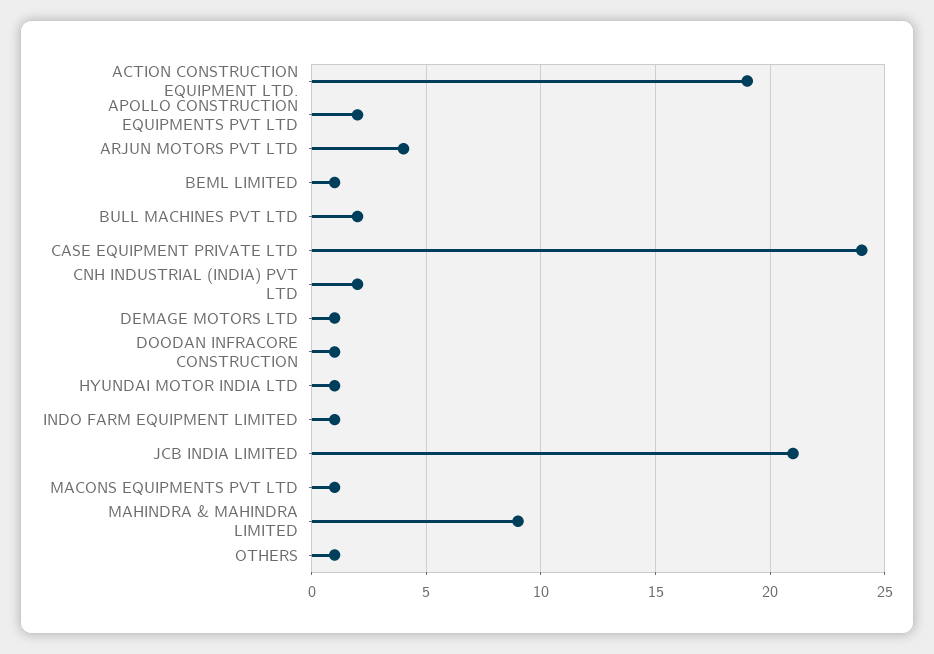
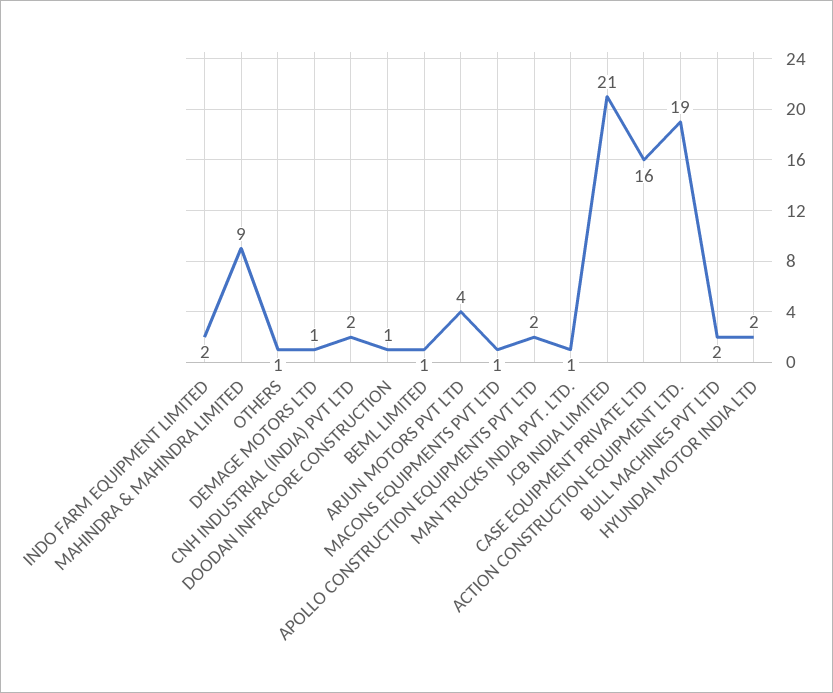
  {
    "ACTION CONSTRUCTION EQUIPMENT LTD.": 19,
    "APOLLO CONSTRUCTION EQUIPMENTS PVT LTD": 2,
    "ARJUN MOTORS PVT LTD": 4,
    "BEML LIMITED": 1,
    "BULL MACHINES PVT LTD": 2,
-   "CASE EQUIPMENT PRIVATE LTD": 24,
+   "CASE EQUIPMENT PRIVATE LTD": 16,
    "CNH INDUSTRIAL (INDIA) PVT LTD": 2,
    "DEMAGE MOTORS LTD": 1,
    "DOODAN INFRACORE CONSTRUCTION": 1,
-   "HYUNDAI MOTOR INDIA LTD": 1,
+   "HYUNDAI MOTOR INDIA LTD": 2,
-   "INDO FARM EQUIPMENT LIMITED": 1,
+   "INDO FARM EQUIPMENT LIMITED": 2,
    "JCB INDIA LIMITED": 21,
    "MACONS EQUIPMENTS PVT LTD": 1,
    "MAHINDRA & MAHINDRA LIMITED": 9,
-   "OTHERS": 1
+   "OTHERS": 1,
+   "MAN TRUCKS INDIA PVT. LTD.": 1
  }

